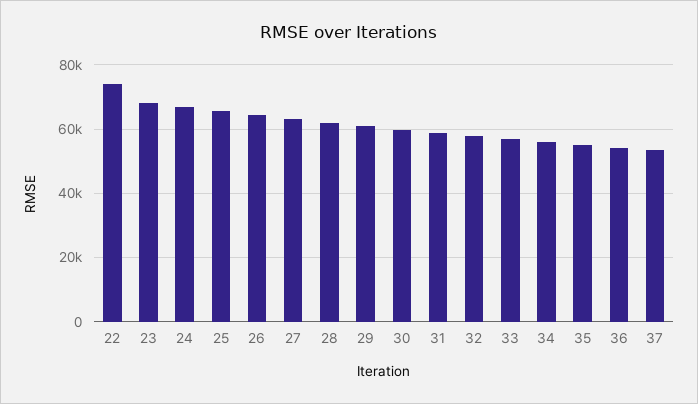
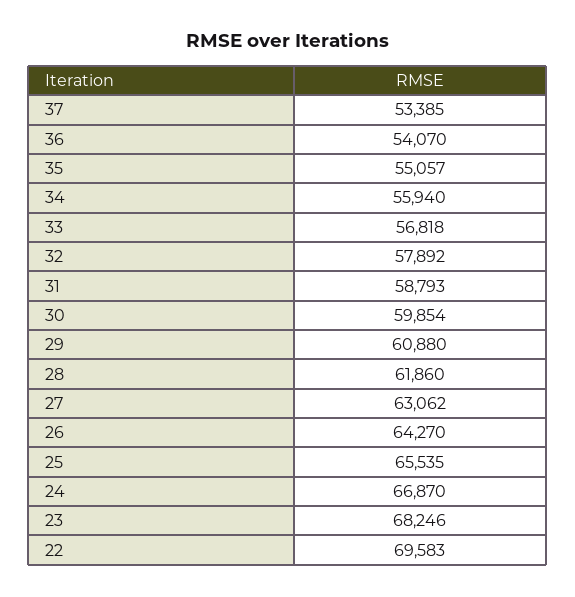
  {
-   "22": 74000,
+   "22": 69583,
    "23": 68246,
    "24": 66870,
    "25": 65535,
    "26": 64270,
    "27": 63062,
    "28": 61860,
    "29": 60880,
    "30": 59854,
    "31": 58793,
    "32": 57892,
    "33": 56818,
    "34": 55940,
    "35": 55057,
    "36": 54070,
    "37": 53385
  }

